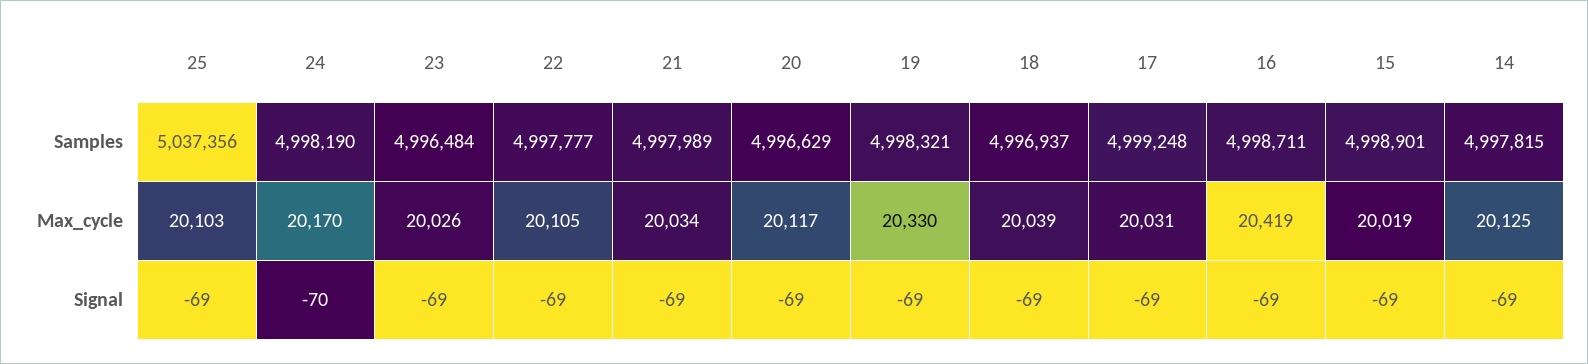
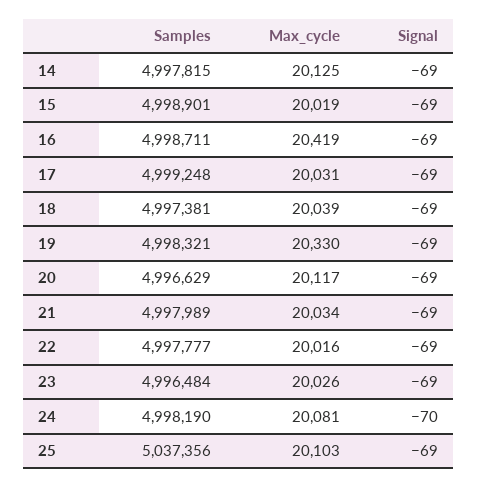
  {
    "25": {
      "Samples": 5037356,
      "Max_cycle": 20103,
      "Signal": -69
    },
    "24": {
      "Samples": 4998190,
-     "Max_cycle": 20170,
+     "Max_cycle": 20081,
      "Signal": -70
    },
    "23": {
      "Samples": 4996484,
      "Max_cycle": 20026,
      "Signal": -69
    },
    "22": {
      "Samples": 4997777,
-     "Max_cycle": 20105,
+     "Max_cycle": 20016,
      "Signal": -69
    },
    "21": {
      "Samples": 4997989,
      "Max_cycle": 20034,
      "Signal": -69
    },
    "20": {
      "Samples": 4996629,
      "Max_cycle": 20117,
      "Signal": -69
    },
    "19": {
      "Samples": 4998321,
      "Max_cycle": 20330,
      "Signal": -69
    },
    "18": {
-     "Samples": 4996937,
+     "Samples": 4997381,
      "Max_cycle": 20039,
      "Signal": -69
    },
    "17": {
      "Samples": 4999248,
      "Max_cycle": 20031,
      "Signal": -69
    },
    "16": {
      "Samples": 4998711,
      "Max_cycle": 20419,
      "Signal": -69
    },
    "15": {
      "Samples": 4998901,
      "Max_cycle": 20019,
      "Signal": -69
    },
    "14": {
      "Samples": 4997815,
      "Max_cycle": 20125,
      "Signal": -69
    }
  }

